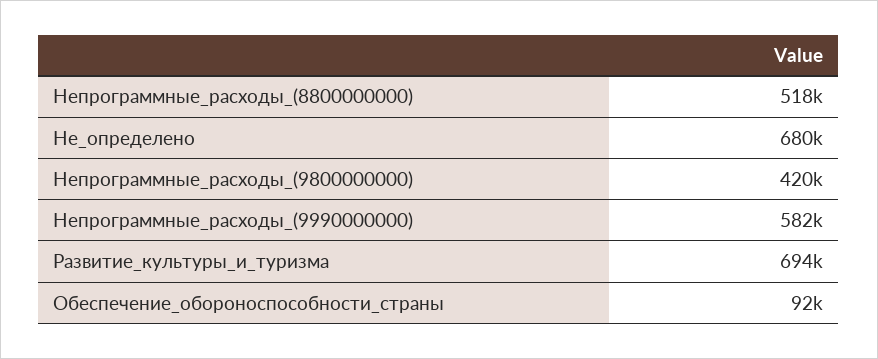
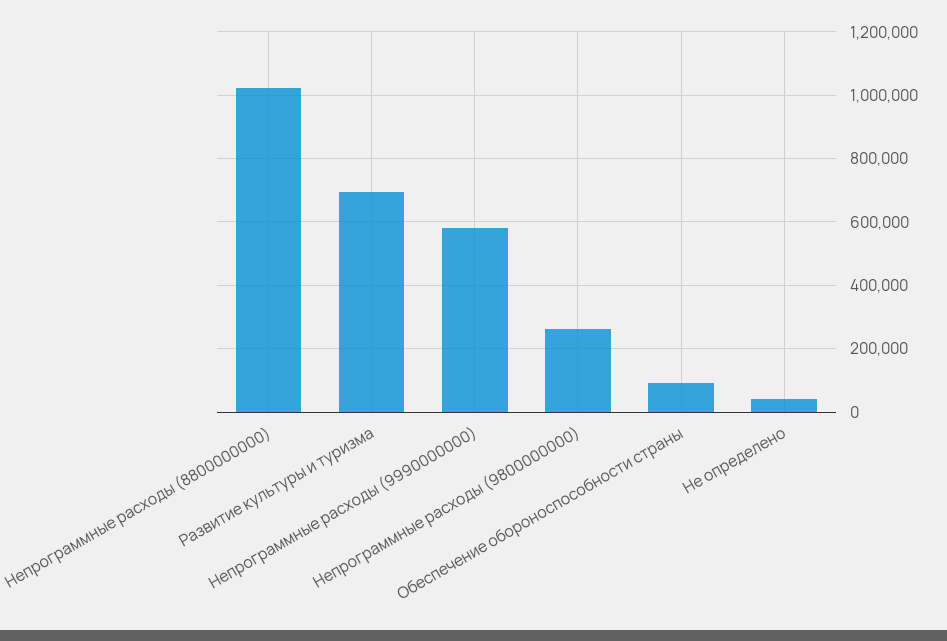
  {
-   "Непрограммные_расходы_(8800000000)": 518000,
+   "Непрограммные_расходы_(8800000000)": 1020000,
-   "Не_определено": 680000,
+   "Не_определено": 40000,
-   "Непрограммные_расходы_(9800000000)": 420000,
+   "Непрограммные_расходы_(9800000000)": 260000,
    "Непрограммные_расходы_(9990000000)": 582000,
    "Развитие_культуры_и_туризма": 694000,
    "Обеспечение_обороноспособности_страны": 92000
  }

